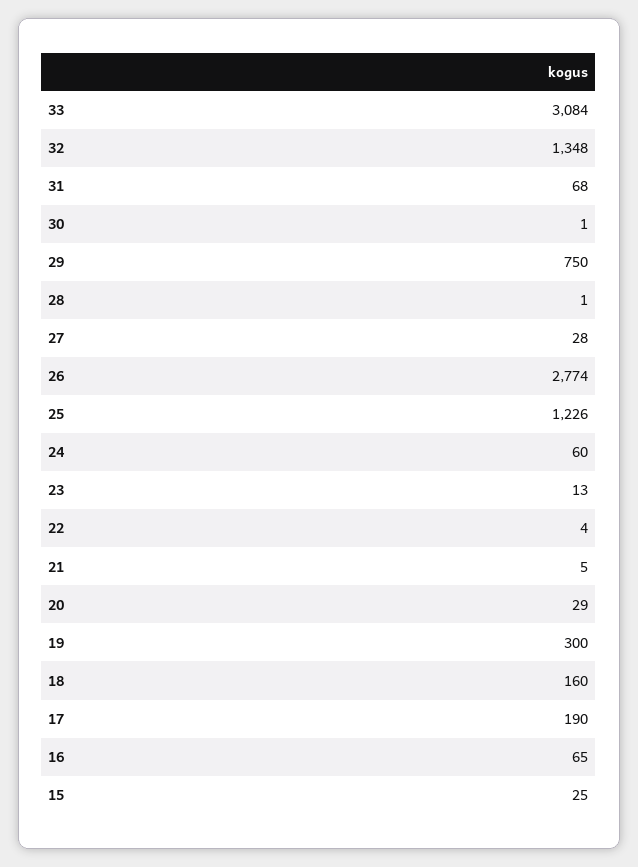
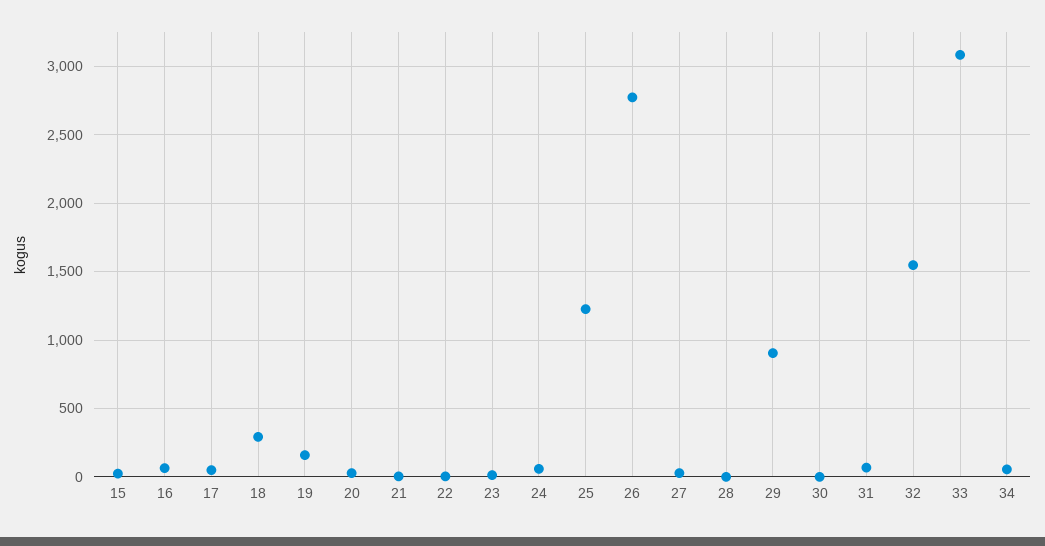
  {
    "33": 3084,
-   "32": 1348,
+   "32": 1550,
    "31": 68,
    "30": 1,
-   "29": 750,
+   "29": 900,
    "28": 1,
    "27": 28,
    "26": 2774,
    "25": 1226,
    "24": 60,
    "23": 13,
    "22": 4,
    "21": 5,
    "20": 29,
-   "19": 300,
+   "19": 150,
-   "18": 160,
+   "18": 300,
-   "17": 190,
+   "17": 50,
    "16": 65,
-   "15": 25
+   "15": 25,
+   "34": 50
  }

